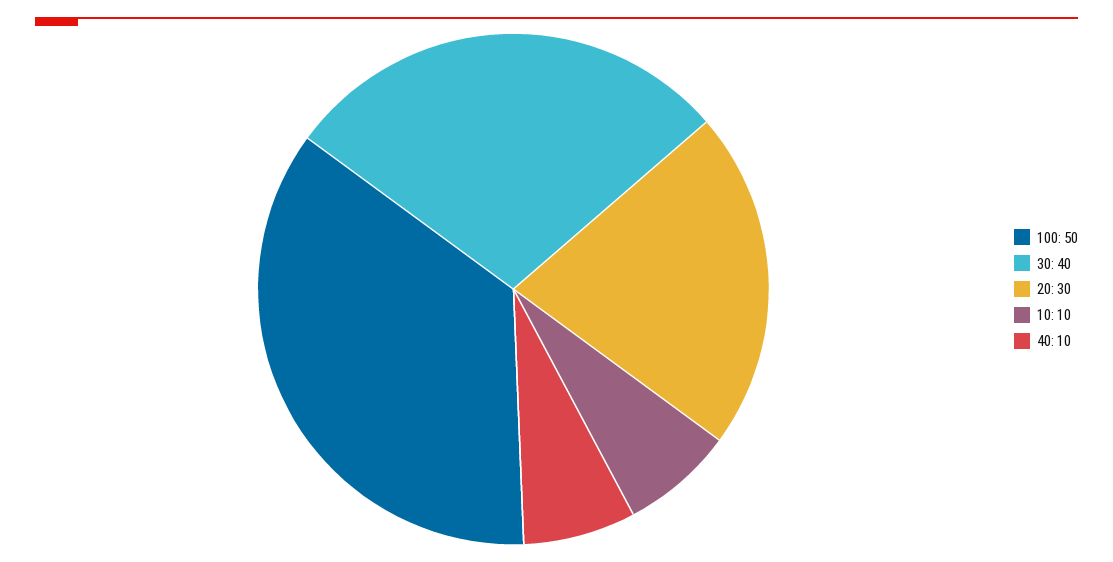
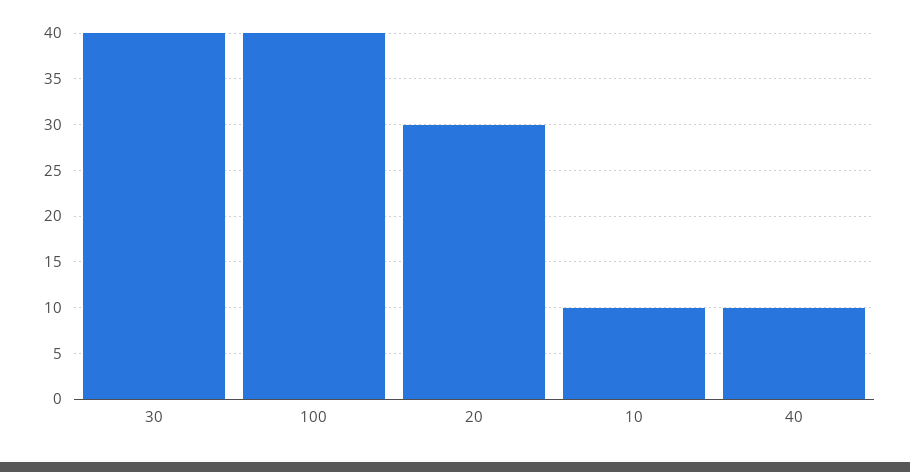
  {
-   "100": 50,
+   "100": 40,
    "30": 40,
    "20": 30,
    "10": 10,
    "40": 10
  }

